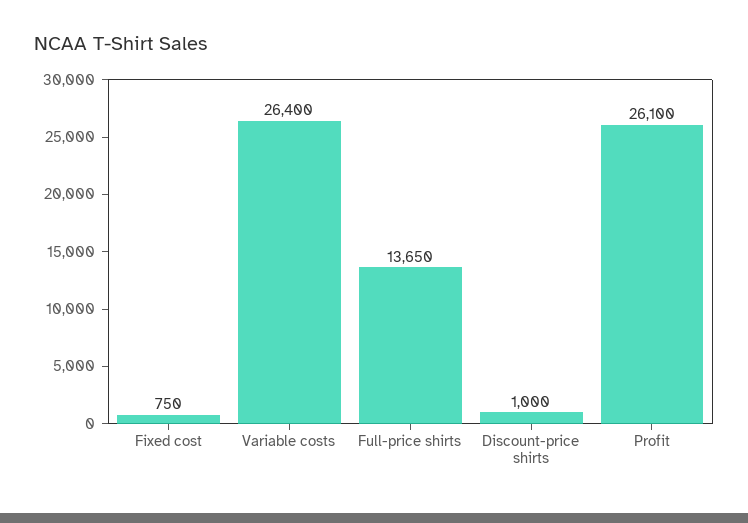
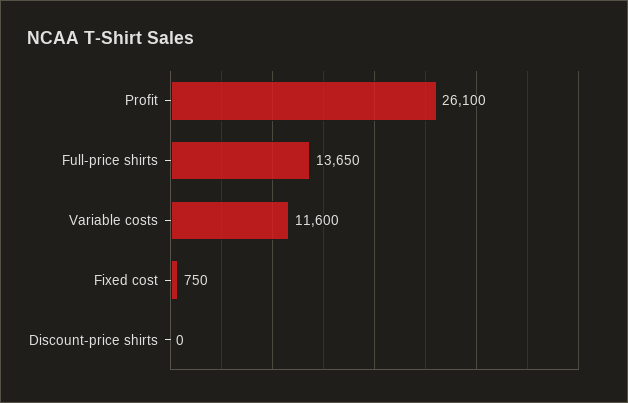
  {
    "Fixed cost": 750,
-   "Variable costs": 26400,
+   "Variable costs": 11600,
    "Full-price shirts": 13650,
-   "Discount-price shirts": 1000,
+   "Discount-price shirts": 0,
    "Profit": 26100
  }

